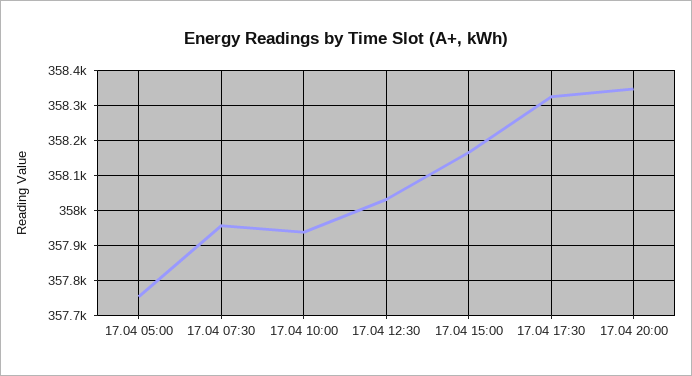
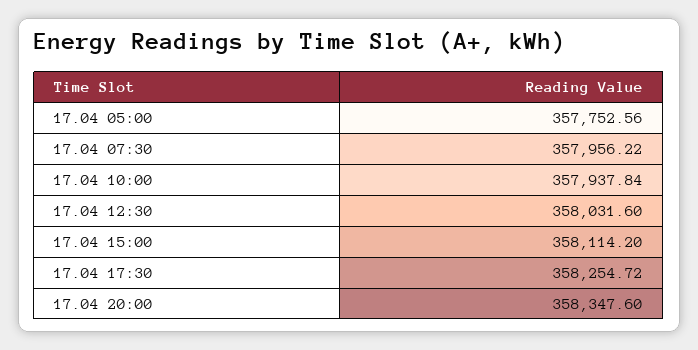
  {
    "17.04 05:00": 357752.56,
    "17.04 07:30": 357956.22,
    "17.04 10:00": 357937.84,
    "17.04 12:30": 358031.6,
-   "17.04 15:00": 358160,
+   "17.04 15:00": 358114.2,
-   "17.04 17:30": 358320,
+   "17.04 17:30": 358254.72,
    "17.04 20:00": 358347.6
  }

